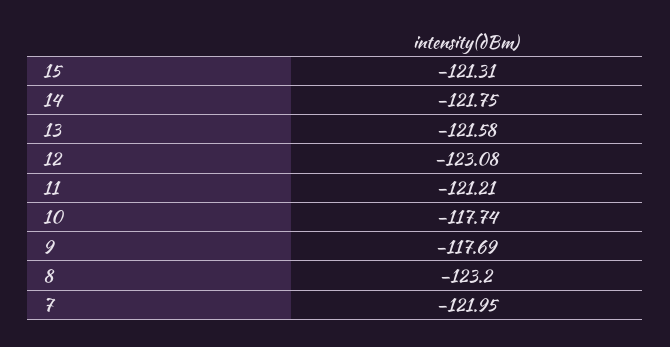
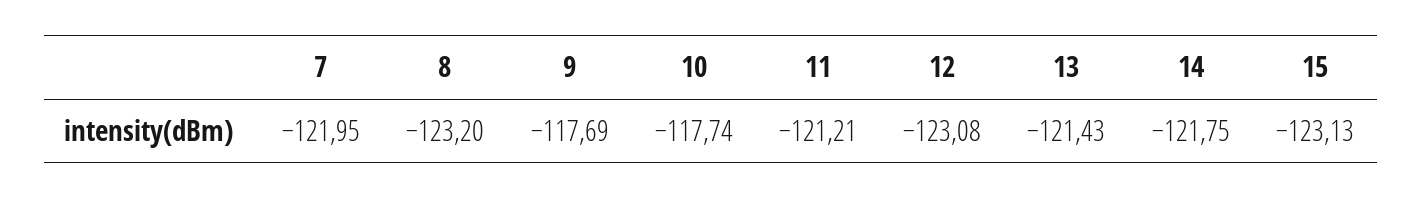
  {
-   "15": -121.31,
+   "15": -123.13,
    "14": -121.75,
-   "13": -121.58,
+   "13": -121.43,
    "12": -123.08,
    "11": -121.21,
    "10": -117.74,
    "9": -117.69,
    "8": -123.2,
    "7": -121.95
  }

